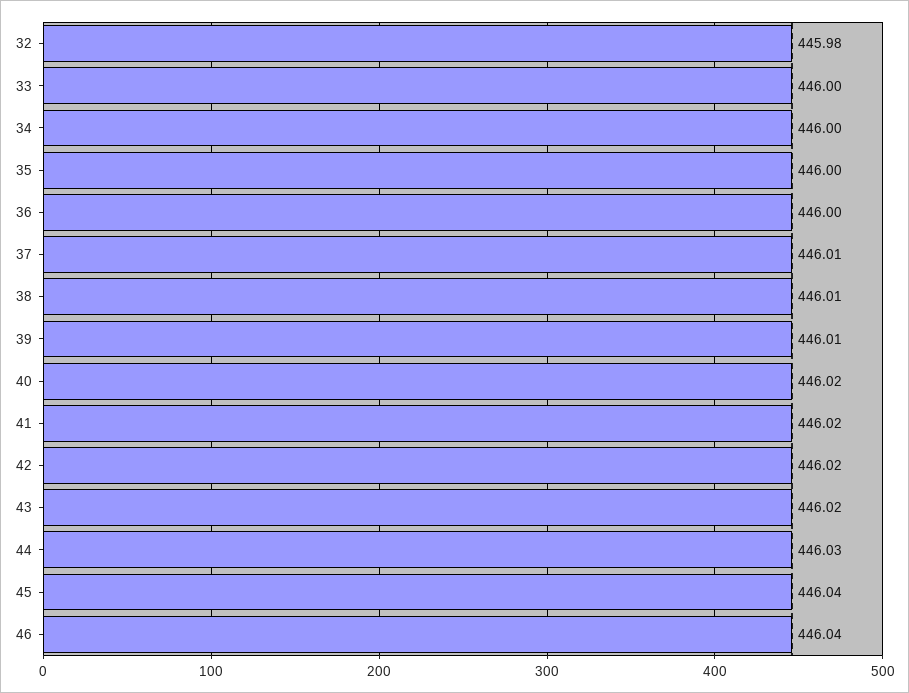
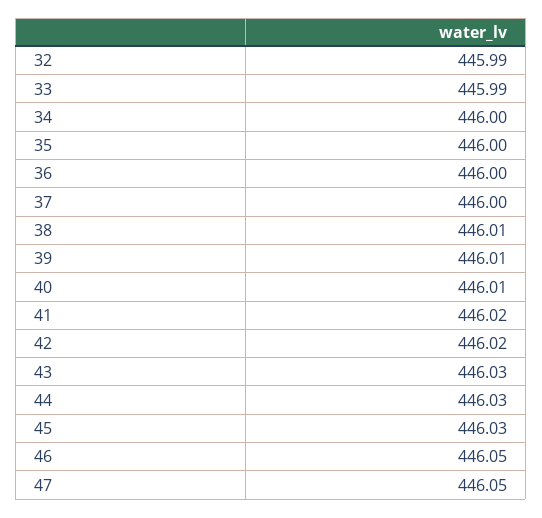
  {
-   "32": 445.98,
+   "32": 445.99,
-   "33": 446,
+   "33": 445.99,
    "34": 446,
    "35": 446,
    "36": 446,
-   "37": 446.01,
+   "37": 446,
    "38": 446.01,
    "39": 446.01,
-   "40": 446.02,
+   "40": 446.01,
    "41": 446.02,
    "42": 446.02,
-   "43": 446.02,
+   "43": 446.03,
    "44": 446.03,
-   "45": 446.04,
+   "45": 446.03,
-   "46": 446.04
+   "46": 446.05,
+   "47": 446.05
  }

